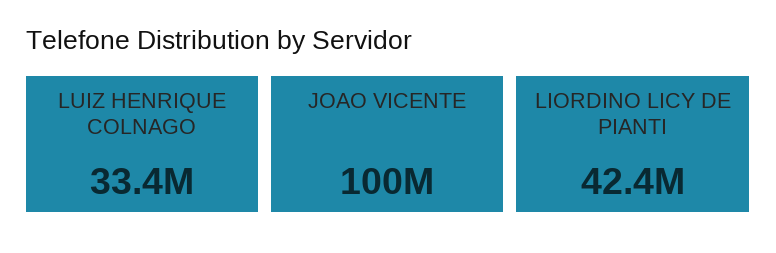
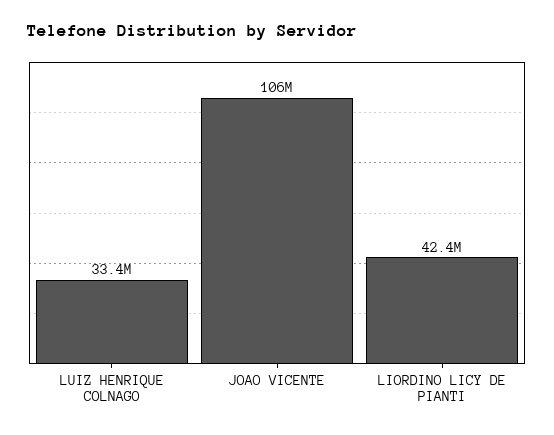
  {
    "LUIZ HENRIQUE COLNAGO": 33400000,
-   "JOAO VICENTE": 100000000,
+   "JOAO VICENTE": 106000000,
    "LIORDINO LICY DE PIANTI": 42400000
  }

